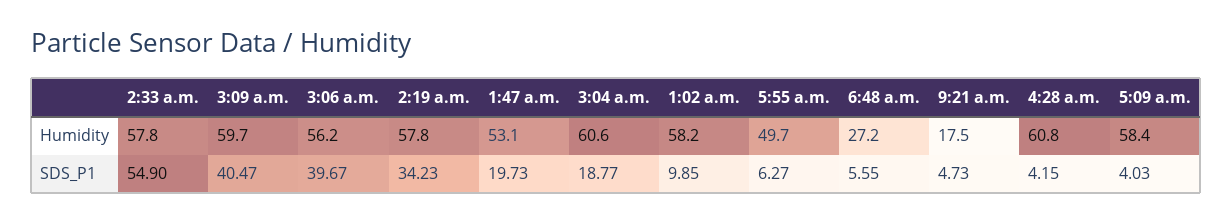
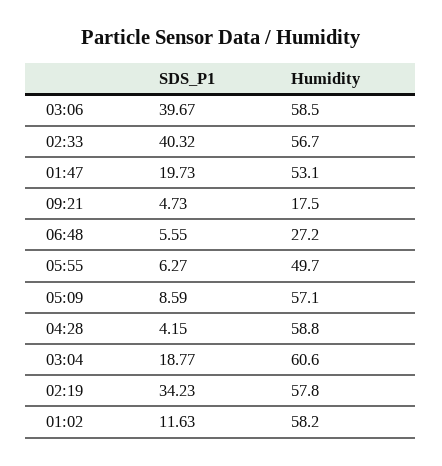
  {
    "2:33 a.m.": {
-     "Humidity": 57.8,
+     "Humidity": 56.7,
-     "SDS_P1": 54.9
+     "SDS_P1": 40.32
    },
-   "3:09 a.m.": {
-     "Humidity": 59.7,
-     "SDS_P1": 40.47
-   },
    "3:06 a.m.": {
-     "Humidity": 56.2,
+     "Humidity": 58.5,
      "SDS_P1": 39.67
    },
    "2:19 a.m.": {
      "Humidity": 57.8,
      "SDS_P1": 34.23
    },
    "1:47 a.m.": {
      "Humidity": 53.1,
      "SDS_P1": 19.73
    },
    "3:04 a.m.": {
      "Humidity": 60.6,
      "SDS_P1": 18.77
    },
    "1:02 a.m.": {
      "Humidity": 58.2,
-     "SDS_P1": 9.85
+     "SDS_P1": 11.63
    },
    "5:55 a.m.": {
      "Humidity": 49.7,
      "SDS_P1": 6.27
    },
    "6:48 a.m.": {
      "Humidity": 27.2,
      "SDS_P1": 5.55
    },
    "9:21 a.m.": {
      "Humidity": 17.5,
      "SDS_P1": 4.73
    },
    "4:28 a.m.": {
-     "Humidity": 60.8,
+     "Humidity": 58.8,
      "SDS_P1": 4.15
    },
    "5:09 a.m.": {
-     "Humidity": 58.4,
+     "Humidity": 57.1,
-     "SDS_P1": 4.03
+     "SDS_P1": 8.59
    }
  }

